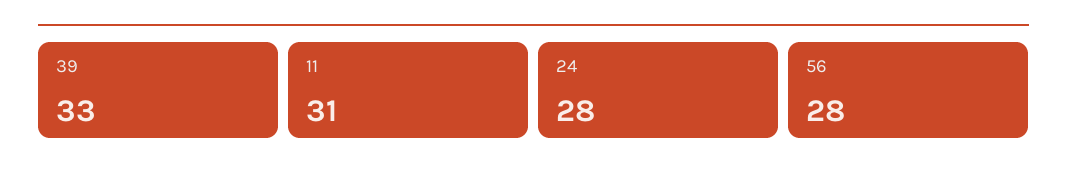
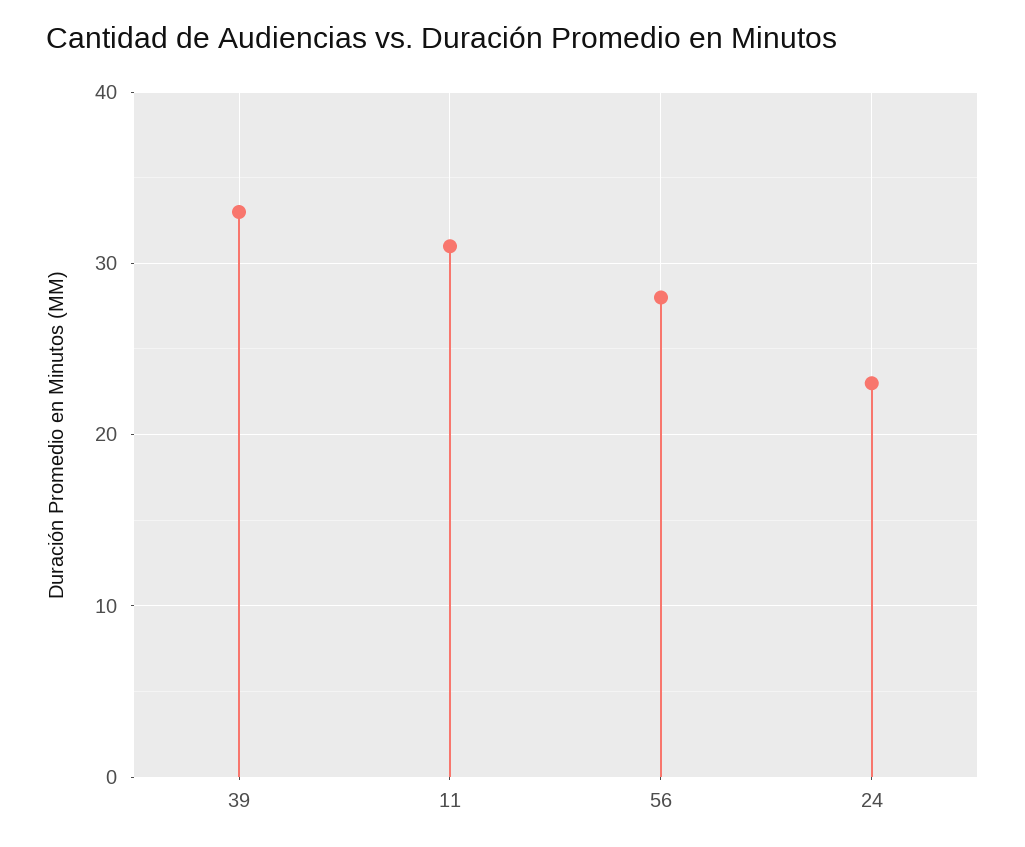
  {
    "39": 33,
    "11": 31,
-   "24": 28,
+   "24": 23,
    "56": 28
  }

